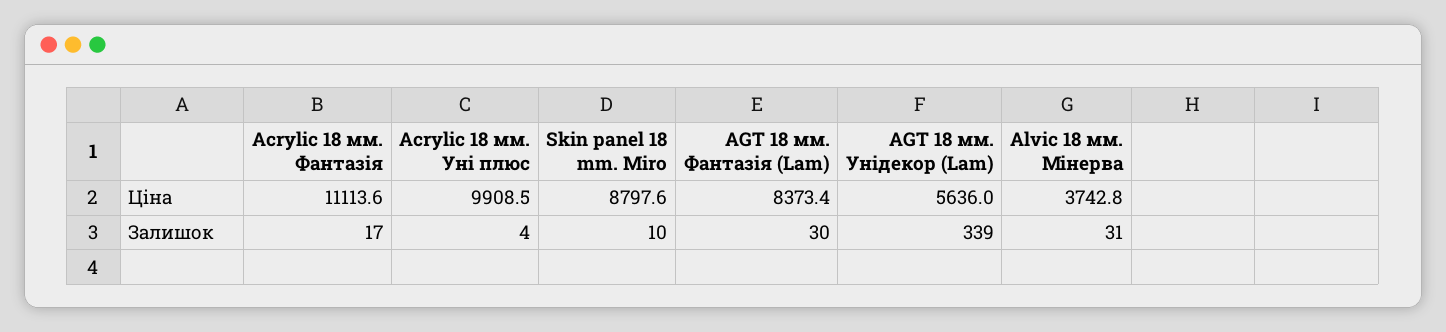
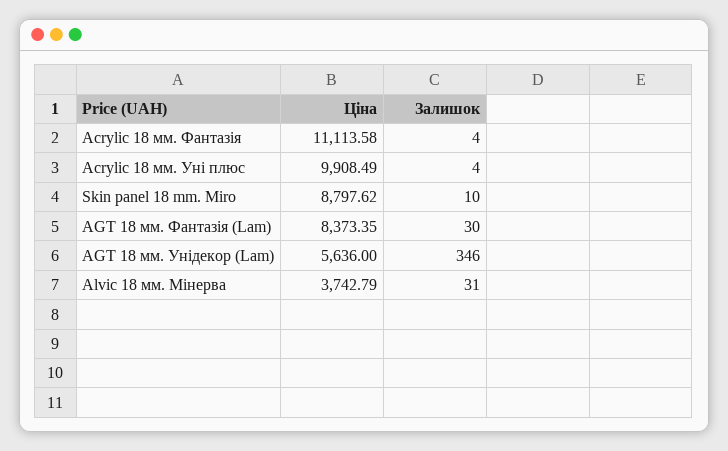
  {
    "Acrylic 18 мм. Фантазія": {
      "Ціна": 11113.58,
-     "Залишок": 17
+     "Залишок": 4
    },
    "Acrylic 18 мм. Уні плюс": {
      "Ціна": 9908.49,
      "Залишок": 4
    },
    "Skin panel 18 mm. Miro": {
      "Ціна": 8797.62,
      "Залишок": 10
    },
    "AGT 18 мм. Фантазія (Lam)": {
      "Ціна": 8373.35,
      "Залишок": 30
    },
    "AGT 18 мм. Унідекор (Lam)": {
      "Ціна": 5636,
-     "Залишок": 339
+     "Залишок": 346
    },
    "Alvic 18 мм. Мінерва": {
      "Ціна": 3742.79,
      "Залишок": 31
    }
  }

